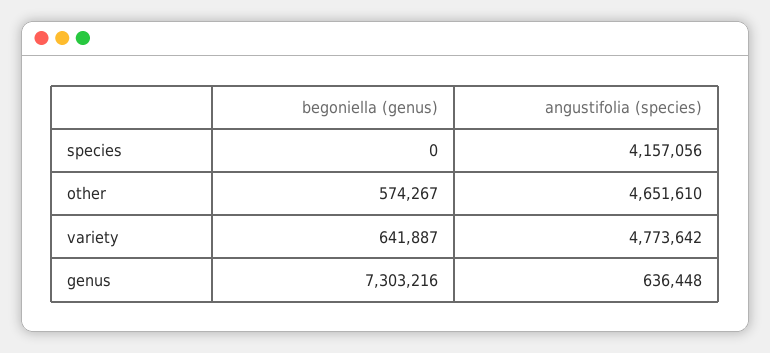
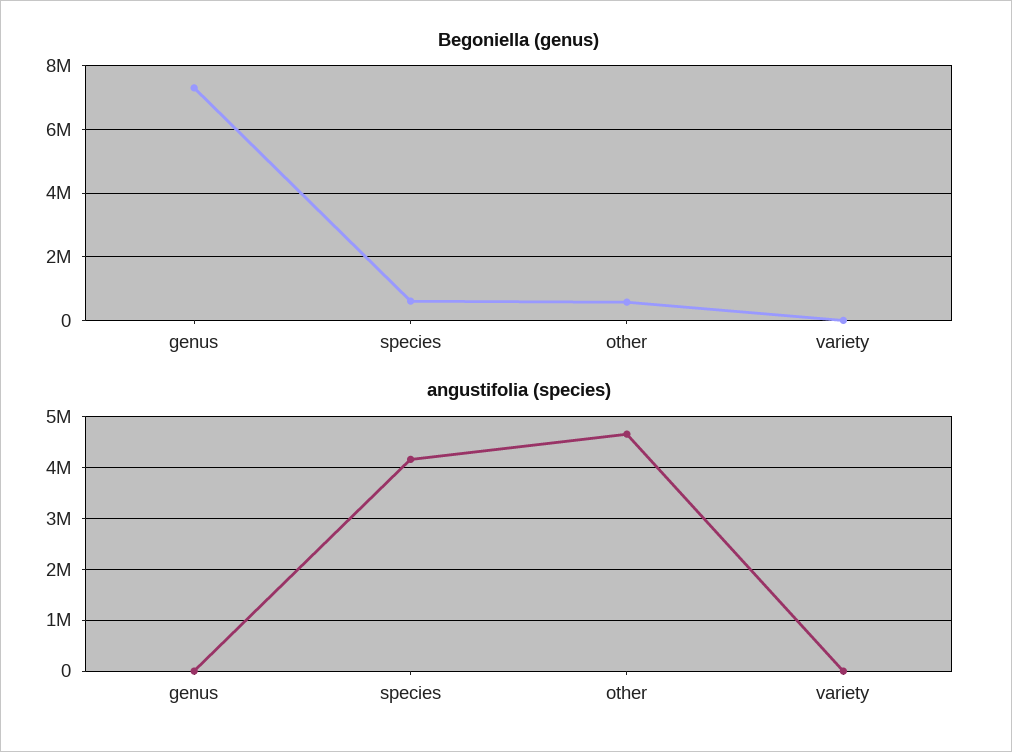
  {
    "begoniella (genus)": {
-     "species": 0,
+     "species": 600000,
      "other": 574267,
-     "variety": 641887,
+     "variety": 0,
      "genus": 7303216
    },
    "angustifolia (species)": {
      "species": 4157056,
      "other": 4651610,
-     "variety": 4773642,
+     "variety": 0,
-     "genus": 636448
+     "genus": 0
    }
  }

